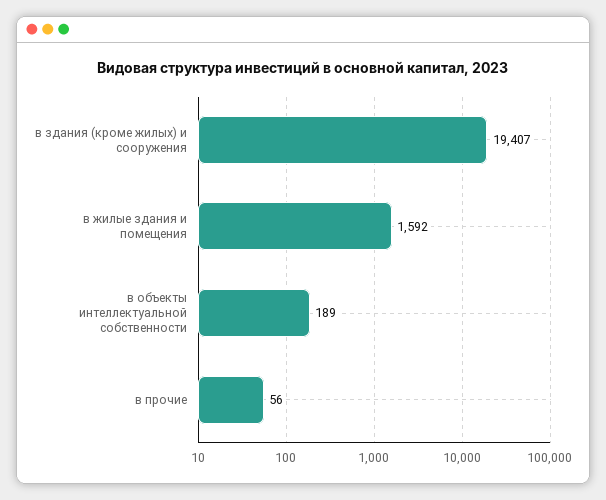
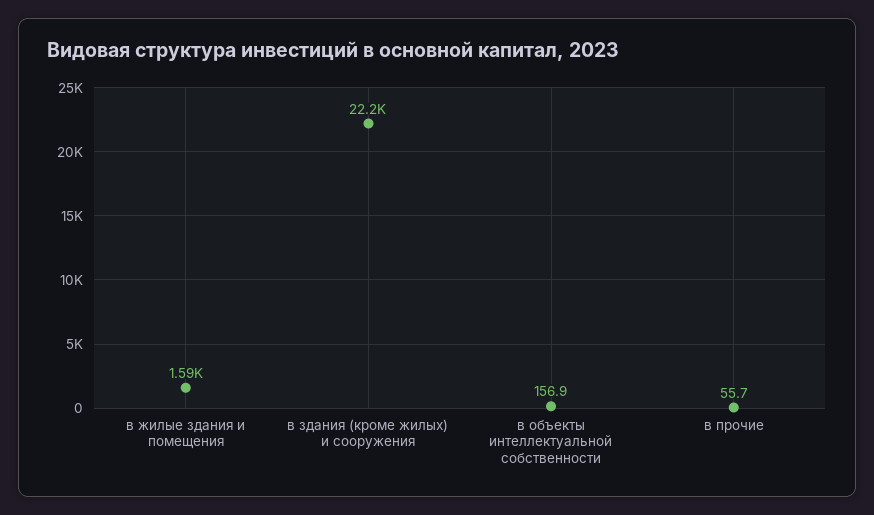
  {
-   "в здания (кроме жилых) и сооружения": 19407,
+   "в здания (кроме жилых) и сооружения": 22200,
    "в жилые здания и помещения": 1592,
-   "в объекты интеллектуальной собственности": 189,
+   "в объекты интеллектуальной собственности": 156.9,
    "в прочие": 55.7
  }

